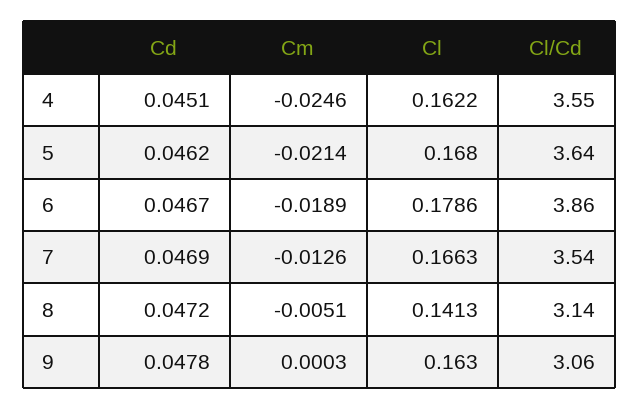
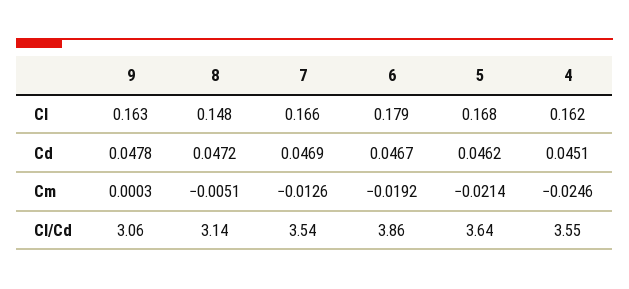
  {
    "Cd": {
      "4": 0.0451,
      "5": 0.0462,
      "6": 0.0467,
      "7": 0.0469,
      "8": 0.0472,
      "9": 0.0478
    },
    "Cm": {
      "4": -0.0246,
      "5": -0.0214,
-     "6": -0.0189,
+     "6": -0.0192,
      "7": -0.0126,
      "8": -0.0051,
      "9": 0.0003
    },
    "Cl": {
      "4": 0.1622,
      "5": 0.168,
      "6": 0.1786,
      "7": 0.1663,
-     "8": 0.1413,
+     "8": 0.148,
      "9": 0.163
    },
    "Cl/Cd": {
      "4": 3.55,
      "5": 3.64,
      "6": 3.86,
      "7": 3.54,
      "8": 3.14,
      "9": 3.06
    }
  }

